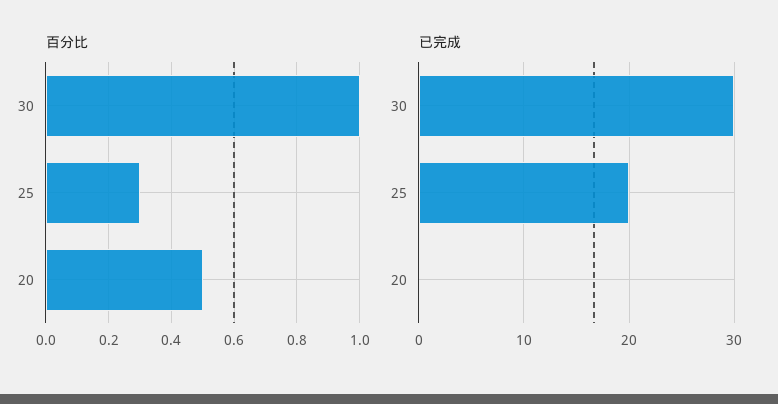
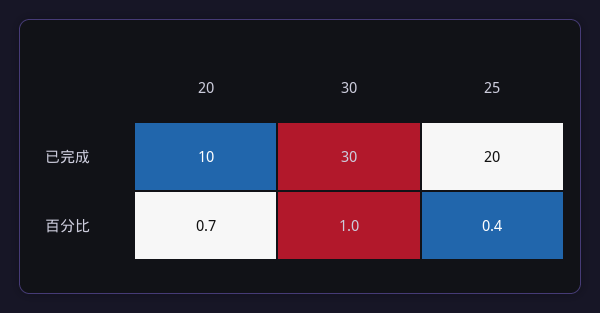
  {
    "百分比": {
      "30": 1,
-     "25": 0.3,
+     "25": 0.4,
-     "20": 0.5
+     "20": 0.7
    },
    "已完成": {
      "30": 30,
      "25": 20,
-     "20": 0
+     "20": 10
    }
  }

